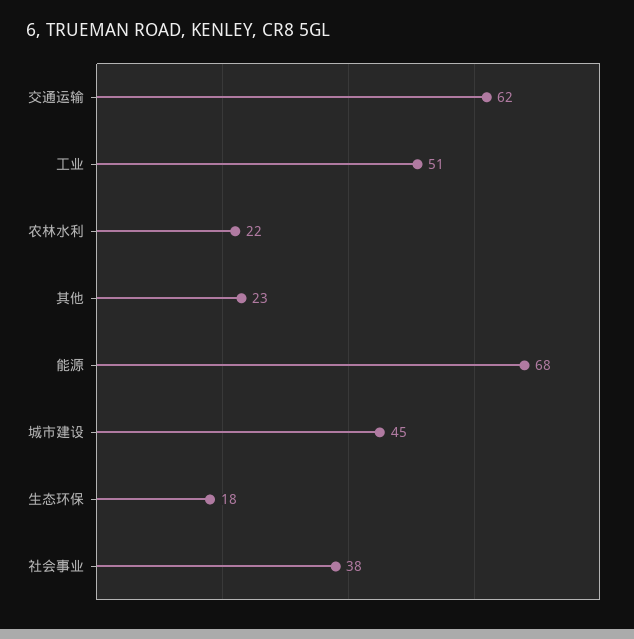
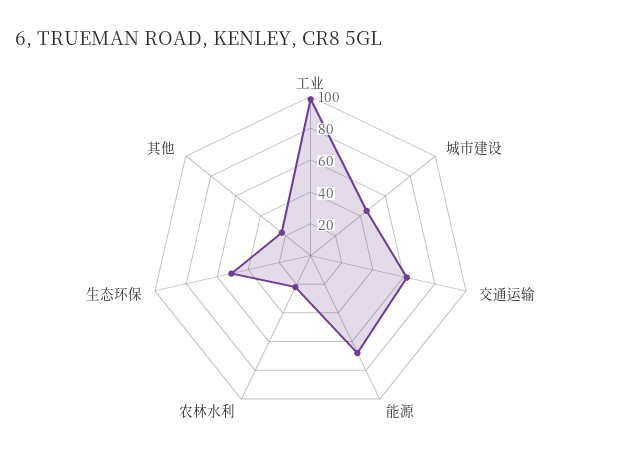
  {
    "交通运输": 62,
-   "工业": 51,
+   "工业": 100,
    "农林水利": 22,
    "其他": 23,
    "能源": 68,
    "城市建设": 45,
-   "生态环保": 18,
+   "生态环保": 50
-   "社会事业": 38
  }

